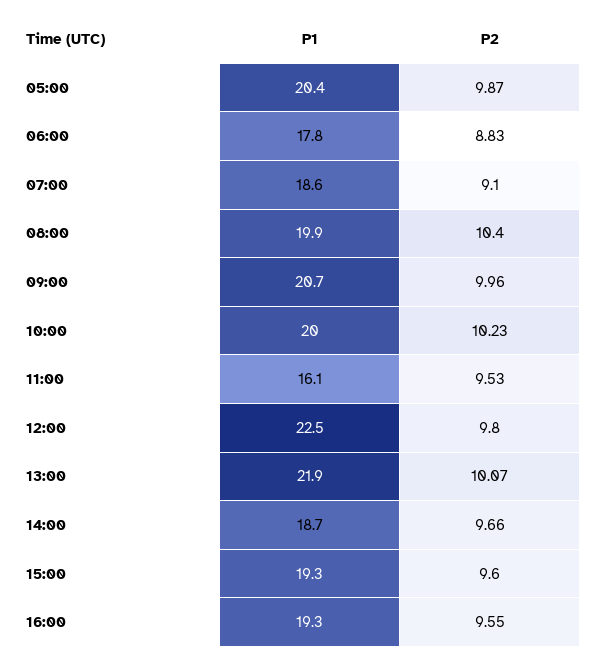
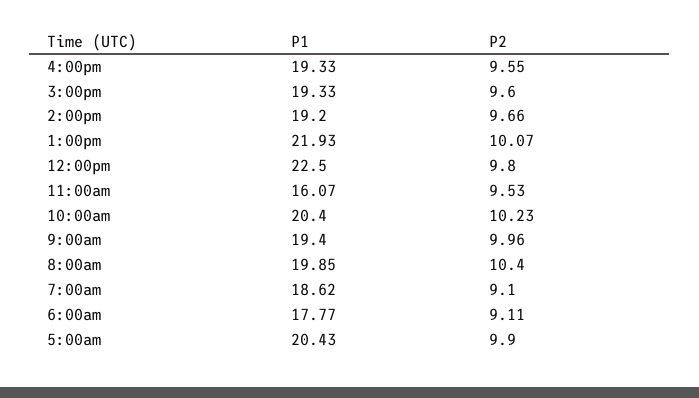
  {
    "P1": {
      "05:00": 20.43,
      "06:00": 17.77,
      "07:00": 18.62,
      "08:00": 19.85,
-     "09:00": 20.7,
+     "09:00": 19.4,
-     "10:00": 20,
+     "10:00": 20.4,
      "11:00": 16.07,
      "12:00": 22.5,
      "13:00": 21.93,
-     "14:00": 18.7,
+     "14:00": 19.2,
      "15:00": 19.33,
      "16:00": 19.33
    },
    "P2": {
-     "05:00": 9.87,
+     "05:00": 9.9,
-     "06:00": 8.83,
+     "06:00": 9.11,
      "07:00": 9.1,
      "08:00": 10.4,
      "09:00": 9.96,
      "10:00": 10.23,
      "11:00": 9.53,
      "12:00": 9.8,
      "13:00": 10.07,
      "14:00": 9.66,
      "15:00": 9.6,
      "16:00": 9.55
    }
  }

